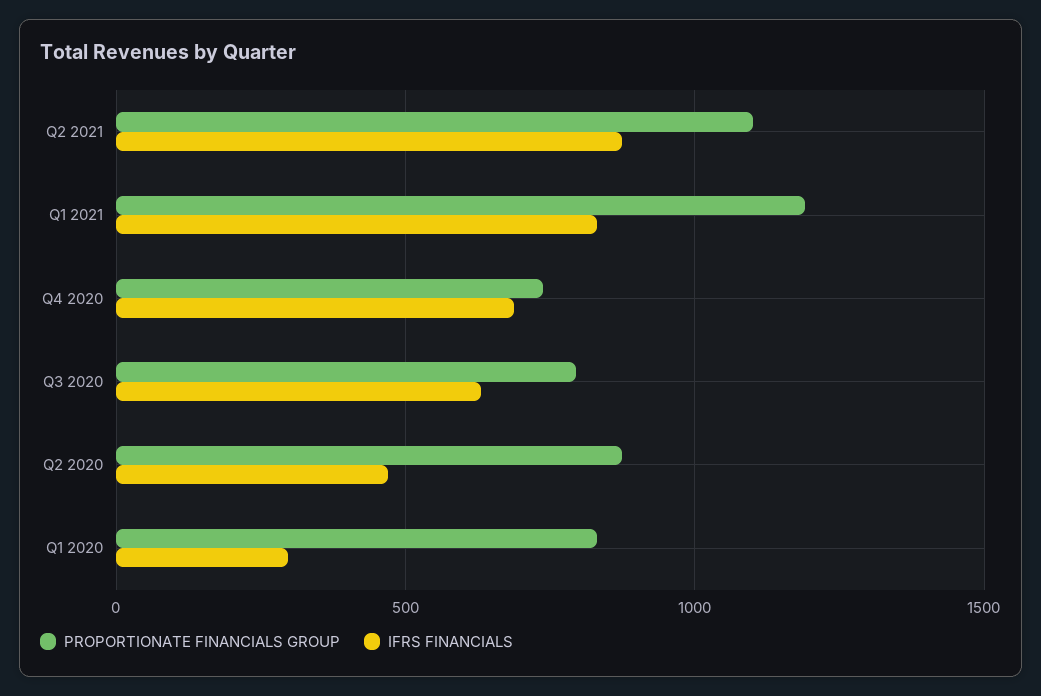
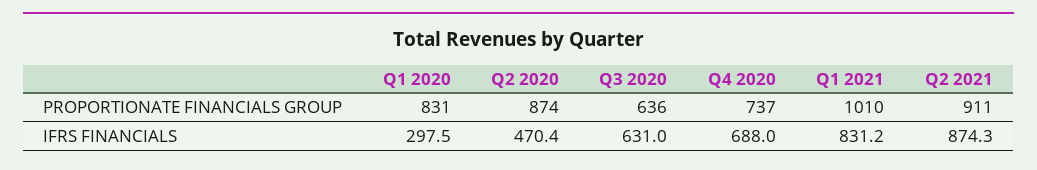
  {
    "PROPORTIONATE FINANCIALS GROUP": {
-     "Q2 2021": 1100,
+     "Q2 2021": 911,
-     "Q1 2021": 1200,
+     "Q1 2021": 1010,
      "Q4 2020": 737,
-     "Q3 2020": 800,
+     "Q3 2020": 636,
      "Q2 2020": 874,
      "Q1 2020": 831
    },
    "IFRS FINANCIALS": {
      "Q2 2021": 874.3,
      "Q1 2021": 831.2,
      "Q4 2020": 688,
      "Q3 2020": 631,
      "Q2 2020": 470.4,
      "Q1 2020": 297.5
    }
  }

